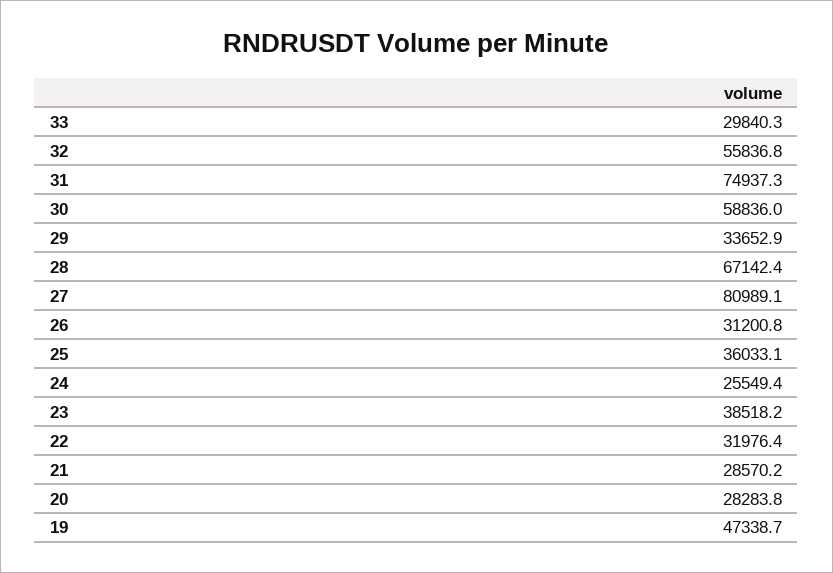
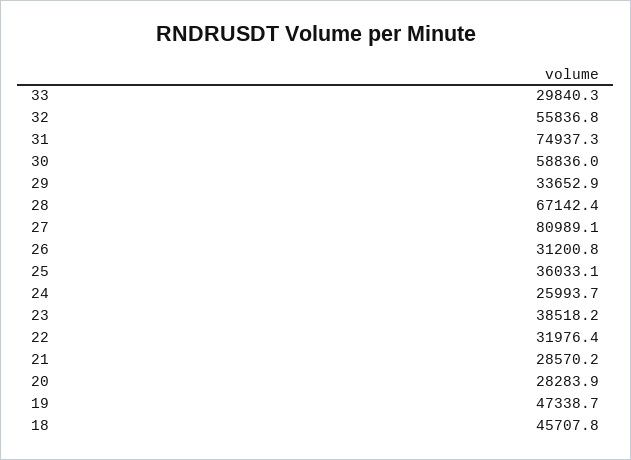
  {
    "33": 29840.3,
    "32": 55836.8,
    "31": 74937.3,
    "30": 58836,
    "29": 33652.9,
    "28": 67142.4,
    "27": 80989.1,
    "26": 31200.8,
    "25": 36033.1,
-   "24": 25549.4,
+   "24": 25993.7,
    "23": 38518.2,
    "22": 31976.4,
    "21": 28570.2,
-   "20": 28283.8,
+   "20": 28283.9,
-   "19": 47338.7
+   "19": 47338.7,
+   "18": 45707.8
  }

